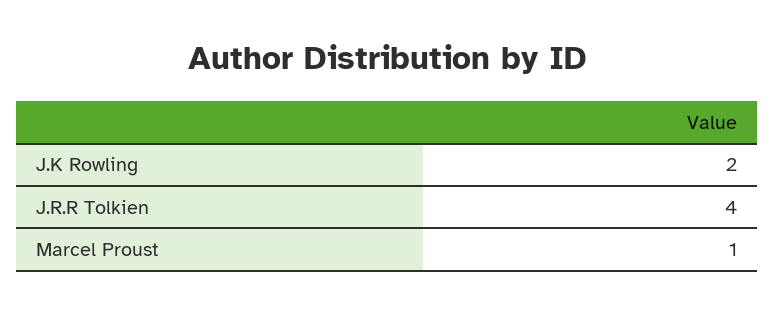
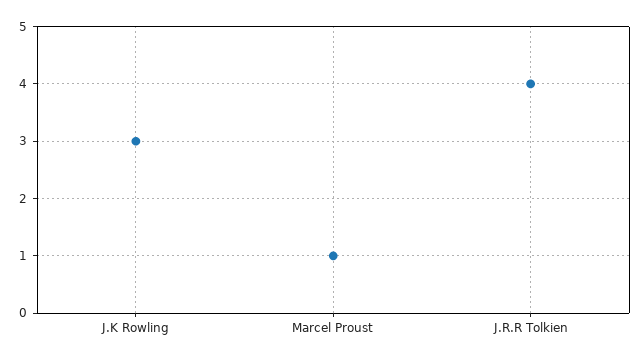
  {
-   "J.K Rowling": 2,
+   "J.K Rowling": 3,
    "J.R.R Tolkien": 4,
    "Marcel Proust": 1
  }

